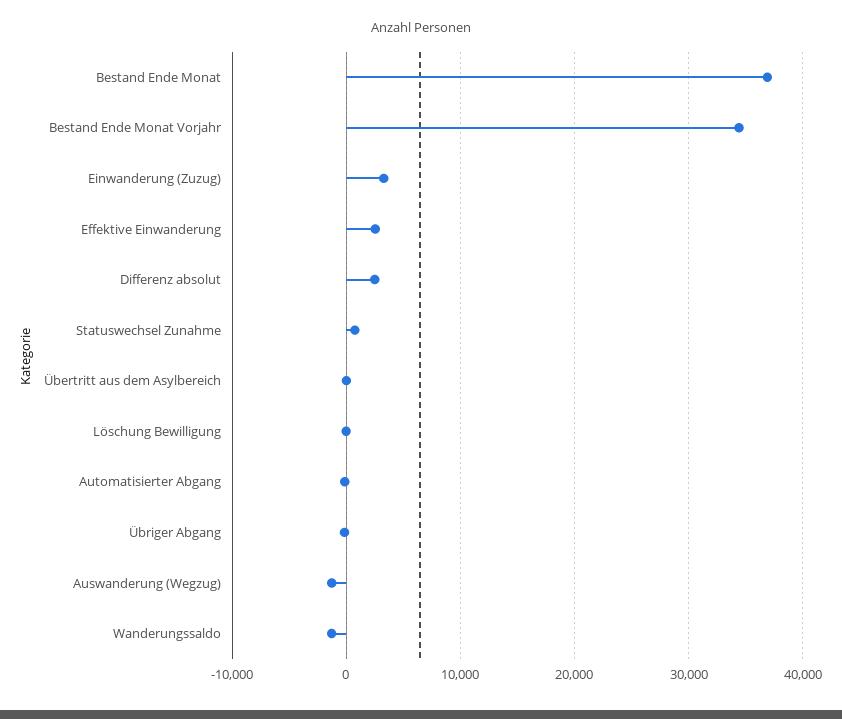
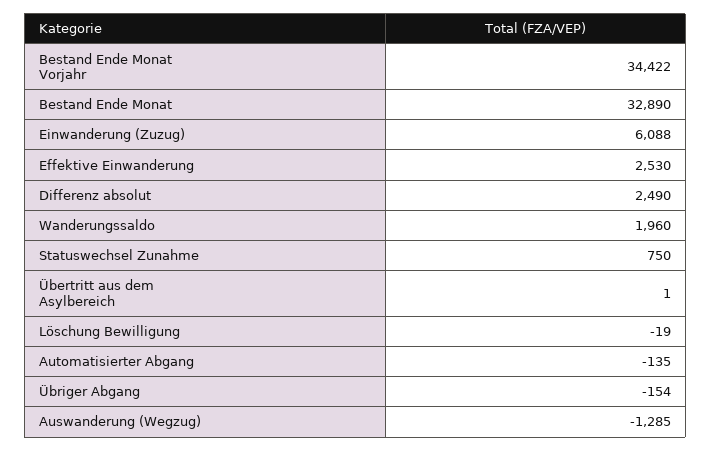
  {
-   "Bestand Ende Monat": 37000,
+   "Bestand Ende Monat": 32890,
    "Bestand Ende Monat Vorjahr": 34422,
-   "Einwanderung (Zuzug)": 3000,
+   "Einwanderung (Zuzug)": 6088,
    "Effektive Einwanderung": 2530,
    "Differenz absolut": 2490,
    "Statuswechsel Zunahme": 750,
    "Übertritt aus dem Asylbereich": 1,
    "Löschung Bewilligung": -19,
    "Automatisierter Abgang": -135,
    "Übriger Abgang": -154,
    "Auswanderung (Wegzug)": -1285,
-   "Wanderungssaldo": -1000
+   "Wanderungssaldo": 1960
  }

